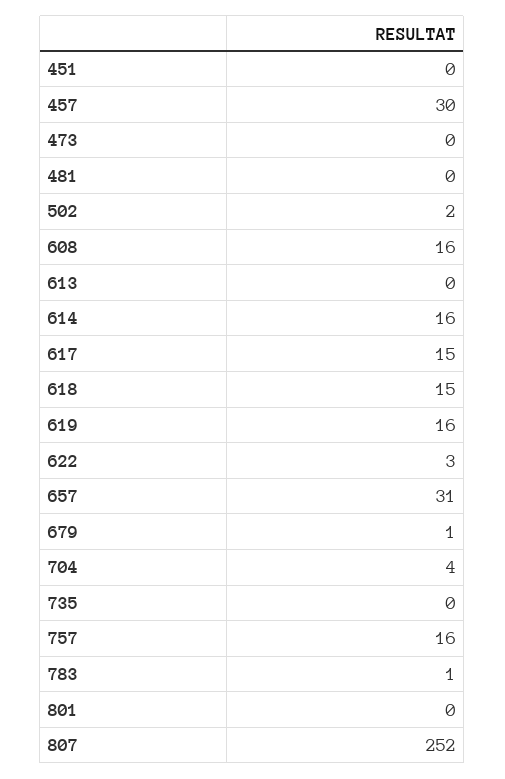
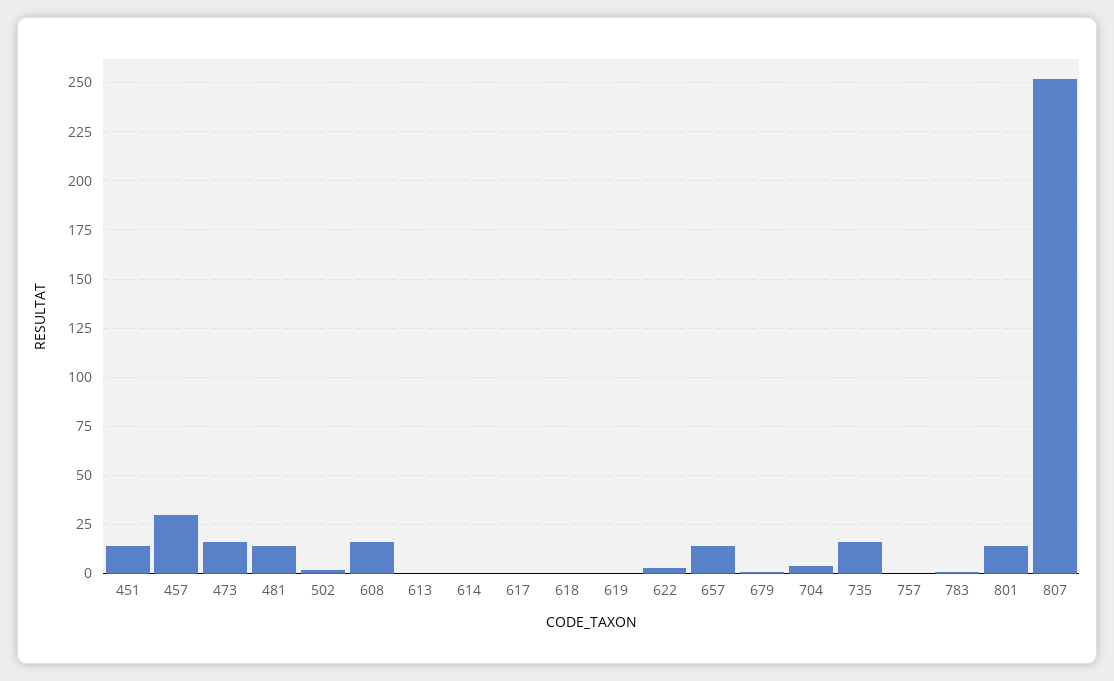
  {
-   "451": 0,
+   "451": 15,
    "457": 30,
-   "473": 0,
+   "473": 15,
-   "481": 0,
+   "481": 15,
    "502": 2,
    "608": 16,
    "613": 0,
-   "614": 16,
+   "614": 0,
-   "617": 15,
+   "617": 0,
-   "618": 15,
+   "618": 0,
-   "619": 16,
+   "619": 0,
    "622": 3,
-   "657": 31,
+   "657": 15,
    "679": 1,
    "704": 4,
-   "735": 0,
+   "735": 15,
-   "757": 16,
+   "757": 0,
    "783": 1,
-   "801": 0,
+   "801": 15,
    "807": 252
  }

